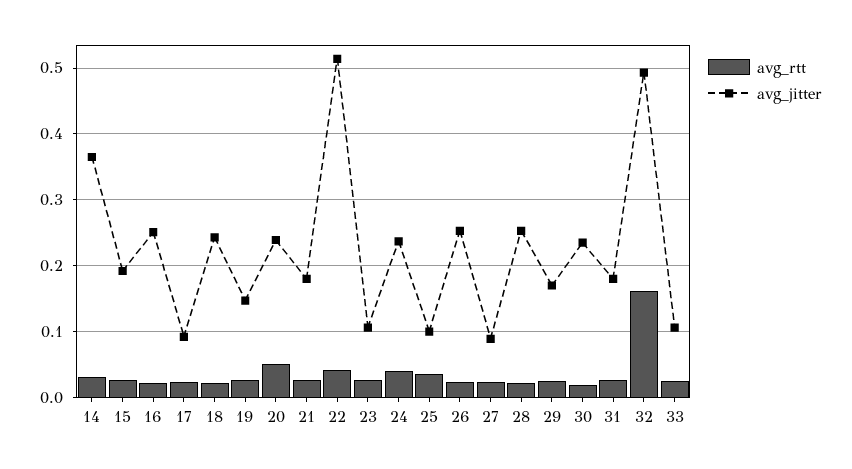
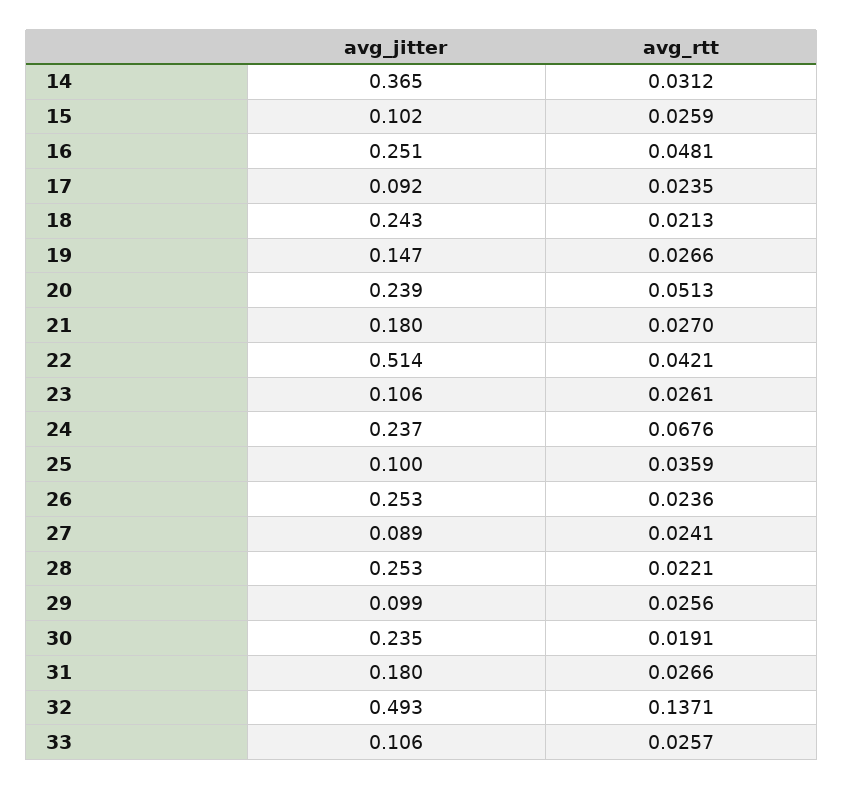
  {
    "avg_rtt": {
      "14": 0.0312,
      "15": 0.0259,
-     "16": 0.02,
+     "16": 0.0481,
      "17": 0.0235,
      "18": 0.0213,
      "19": 0.0266,
      "20": 0.0513,
      "21": 0.027,
      "22": 0.0421,
      "23": 0.0261,
-     "24": 0.04,
+     "24": 0.0676,
      "25": 0.0359,
      "26": 0.0236,
      "27": 0.0241,
      "28": 0.0221,
      "29": 0.0256,
      "30": 0.0191,
      "31": 0.0266,
-     "32": 0.16,
+     "32": 0.1371,
      "33": 0.0257
    },
    "avg_jitter": {
      "14": 0.365,
-     "15": 0.19,
+     "15": 0.102,
      "16": 0.251,
      "17": 0.092,
      "18": 0.243,
      "19": 0.147,
      "20": 0.239,
      "21": 0.18,
      "22": 0.514,
      "23": 0.106,
      "24": 0.237,
      "25": 0.1,
      "26": 0.253,
      "27": 0.089,
      "28": 0.253,
-     "29": 0.17,
+     "29": 0.099,
      "30": 0.235,
      "31": 0.18,
      "32": 0.493,
      "33": 0.106
    }
  }

